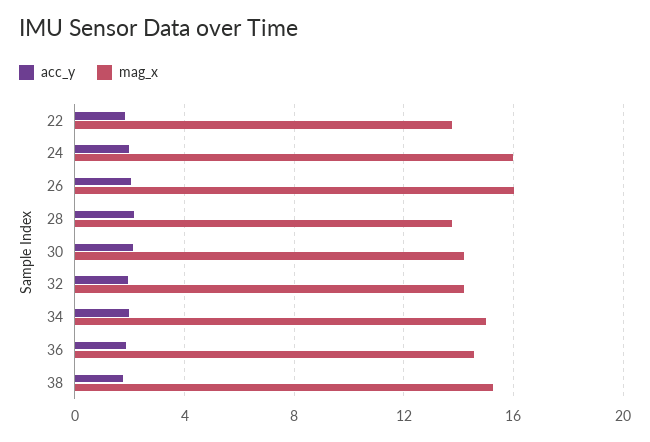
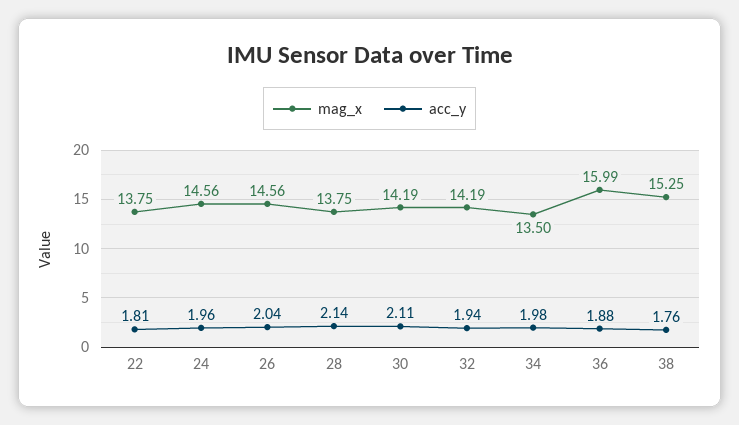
  {
    "acc_y": {
      "22": 1.81,
      "24": 1.96,
      "26": 2.04,
      "28": 2.14,
      "30": 2.11,
      "32": 1.94,
      "34": 1.98,
      "36": 1.88,
      "38": 1.76
    },
    "mag_x": {
      "22": 13.75,
-     "24": 16,
+     "24": 14.56,
-     "26": 16,
+     "26": 14.56,
      "28": 13.75,
      "30": 14.19,
      "32": 14.19,
-     "34": 15,
+     "34": 13.5,
-     "36": 14.5,
+     "36": 15.99,
      "38": 15.25
    }
  }

